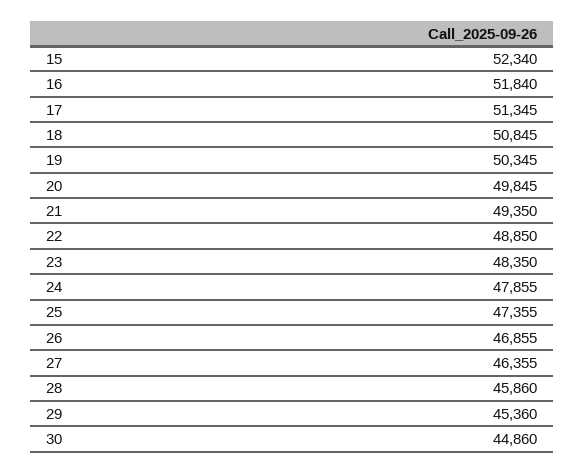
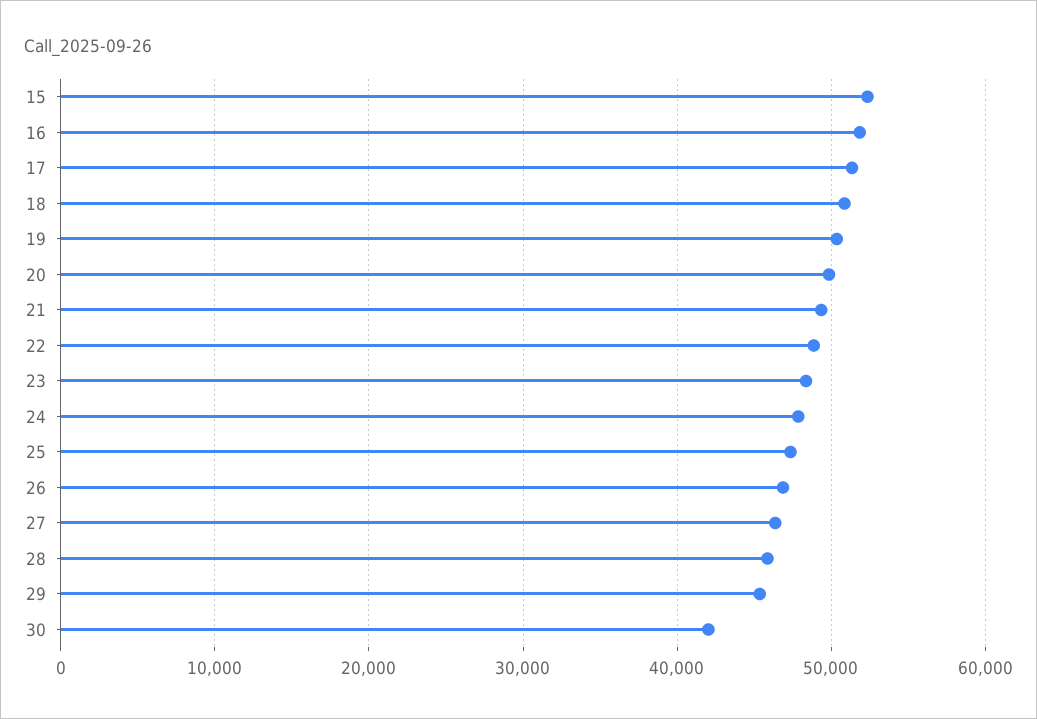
  {
    "15": 52340,
    "16": 51840,
    "17": 51345,
    "18": 50845,
    "19": 50345,
    "20": 49845,
    "21": 49350,
    "22": 48850,
    "23": 48350,
    "24": 47855,
    "25": 47355,
    "26": 46855,
    "27": 46355,
    "28": 45860,
    "29": 45360,
-   "30": 44860
+   "30": 42000
  }

